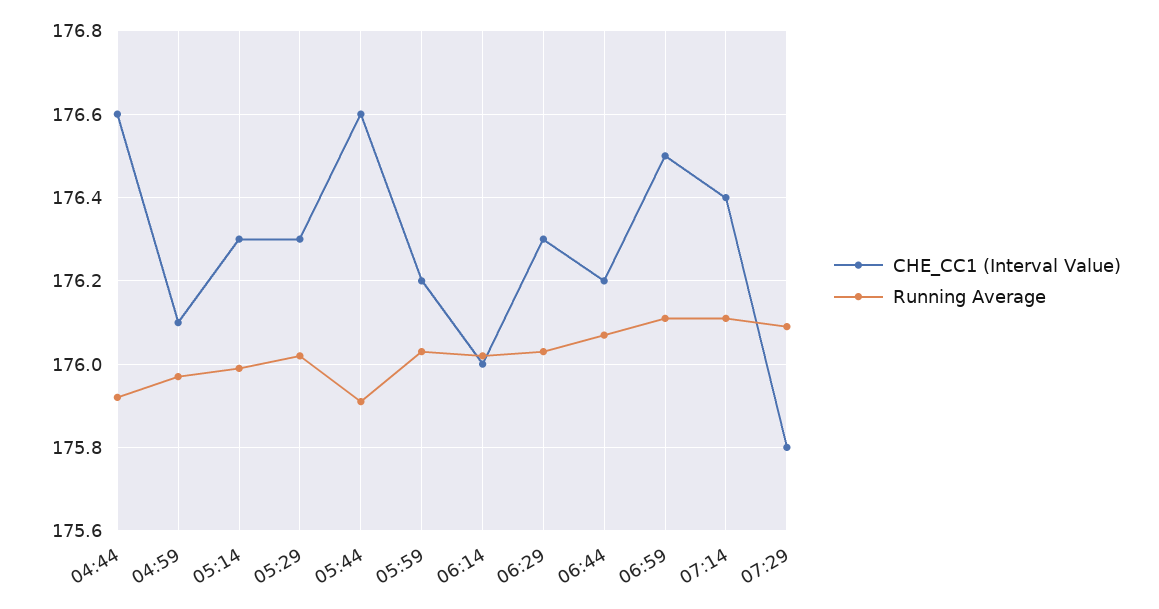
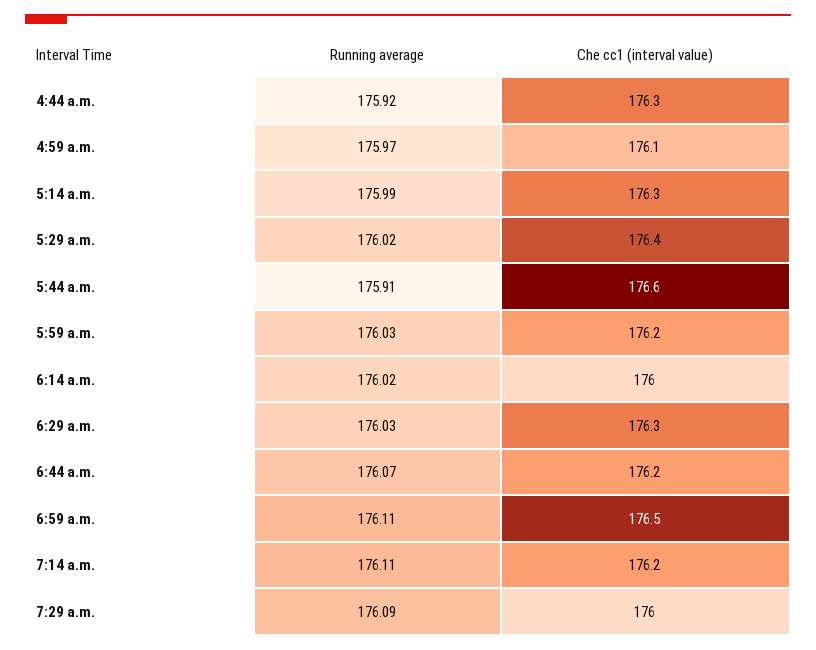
  {
    "CHE_CC1 (Interval Value)": {
-     "04:44": 176.6,
+     "04:44": 176.3,
      "04:59": 176.1,
      "05:14": 176.3,
-     "05:29": 176.3,
+     "05:29": 176.4,
      "05:44": 176.6,
      "05:59": 176.2,
      "06:14": 176,
      "06:29": 176.3,
      "06:44": 176.2,
      "06:59": 176.5,
-     "07:14": 176.4,
+     "07:14": 176.2,
-     "07:29": 175.8
+     "07:29": 176
    },
    "Running Average": {
      "04:44": 175.92,
      "04:59": 175.97,
      "05:14": 175.99,
      "05:29": 176.02,
      "05:44": 175.91,
      "05:59": 176.03,
      "06:14": 176.02,
      "06:29": 176.03,
      "06:44": 176.07,
      "06:59": 176.11,
      "07:14": 176.11,
      "07:29": 176.09
    }
  }

